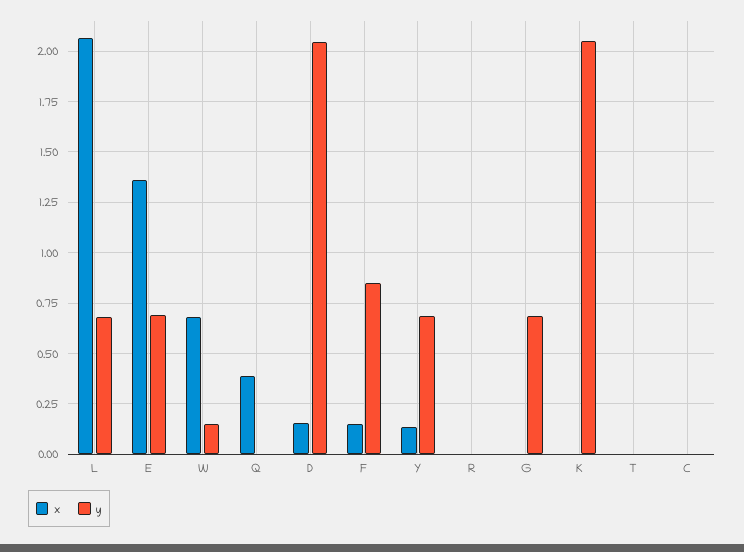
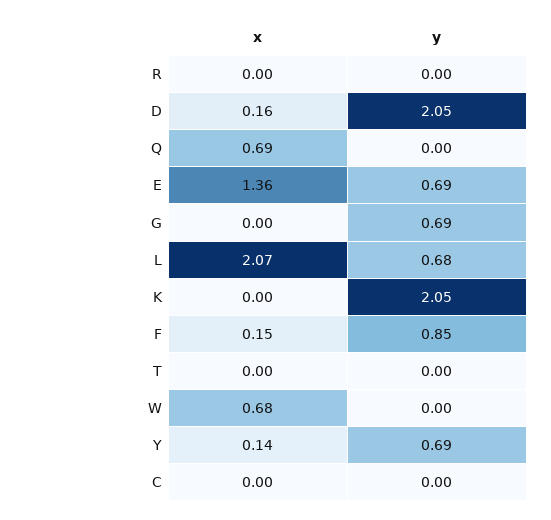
  {
    "x": {
      "L": 2.07,
      "E": 1.36,
      "W": 0.68,
-     "Q": 0.4,
+     "Q": 0.69,
      "D": 0.16,
      "F": 0.15,
      "Y": 0.14,
      "R": 0,
      "G": 0,
      "K": 0,
      "T": 0,
      "C": 0
    },
    "y": {
      "L": 0.68,
      "E": 0.69,
-     "W": 0.15,
+     "W": 0,
      "Q": 0,
      "D": 2.05,
      "F": 0.85,
      "Y": 0.69,
      "R": 0,
      "G": 0.69,
      "K": 2.05,
      "T": 0,
      "C": 0
    }
  }

